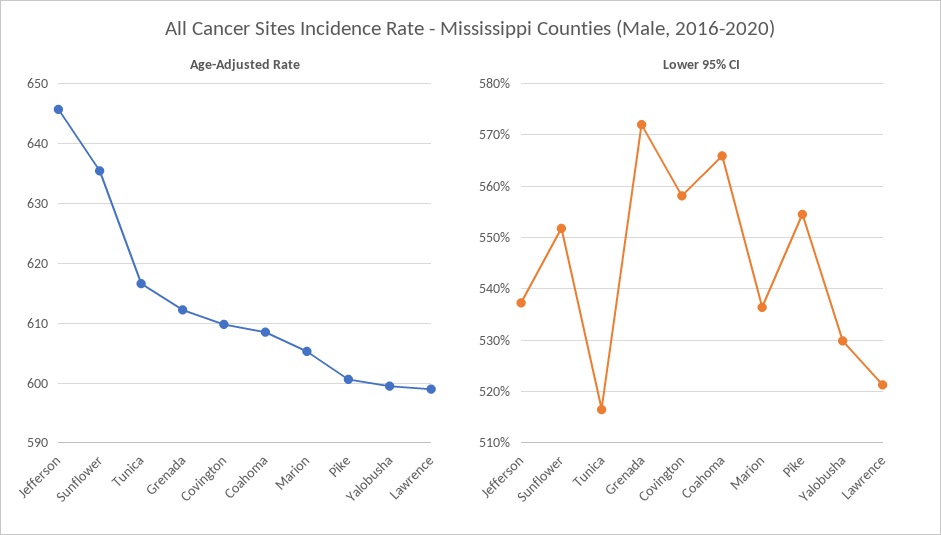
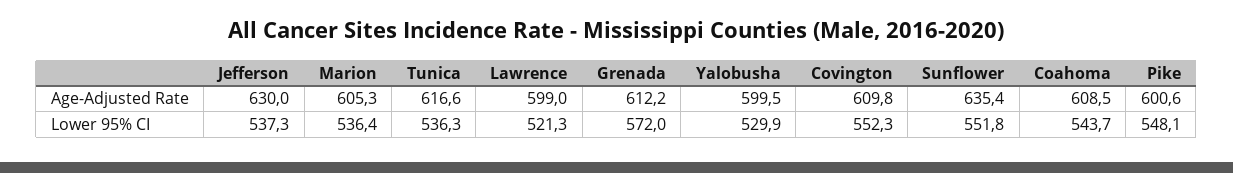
  {
    "Age-Adjusted Rate": {
-     "Jefferson": 646,
+     "Jefferson": 630,
      "Sunflower": 635.4,
      "Tunica": 616.6,
      "Grenada": 612.2,
      "Covington": 609.8,
      "Coahoma": 608.5,
      "Marion": 605.3,
      "Pike": 600.6,
      "Yalobusha": 599.5,
      "Lawrence": 599
    },
    "Lower 95% CI": {
      "Jefferson": 537.3,
      "Sunflower": 551.8,
-     "Tunica": 516,
+     "Tunica": 536.3,
      "Grenada": 572,
-     "Covington": 558,
+     "Covington": 552.3,
-     "Coahoma": 566,
+     "Coahoma": 543.7,
      "Marion": 536.4,
-     "Pike": 554,
+     "Pike": 548.1,
      "Yalobusha": 529.9,
      "Lawrence": 521.3
    }
  }

